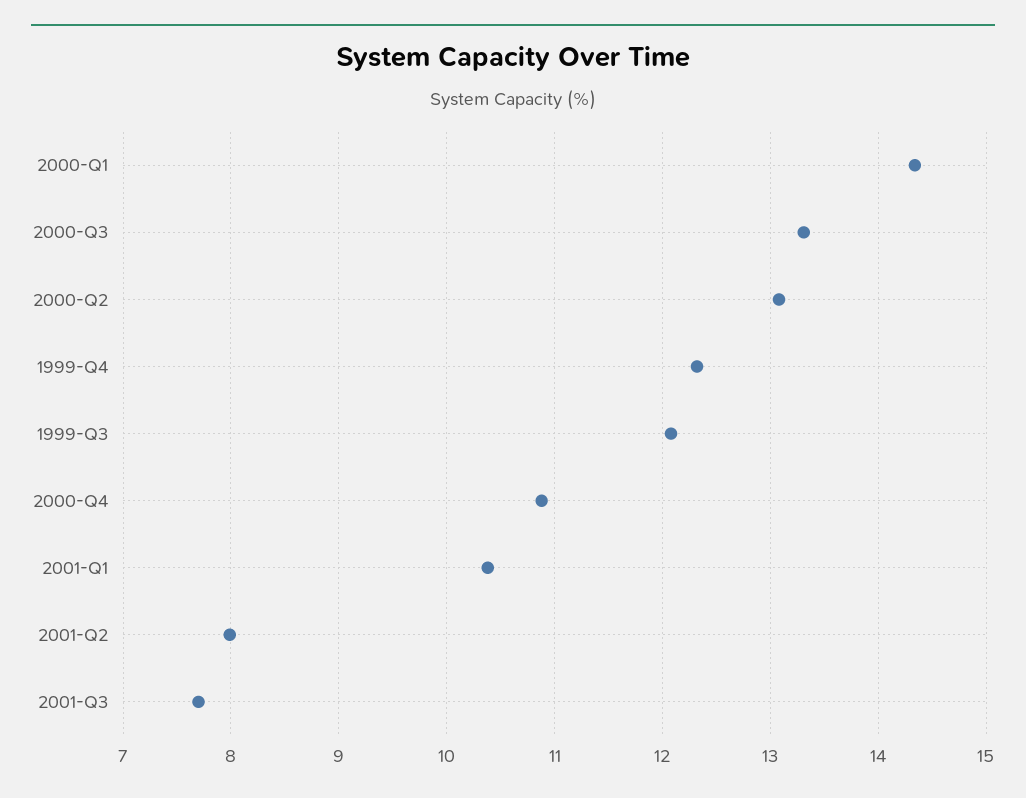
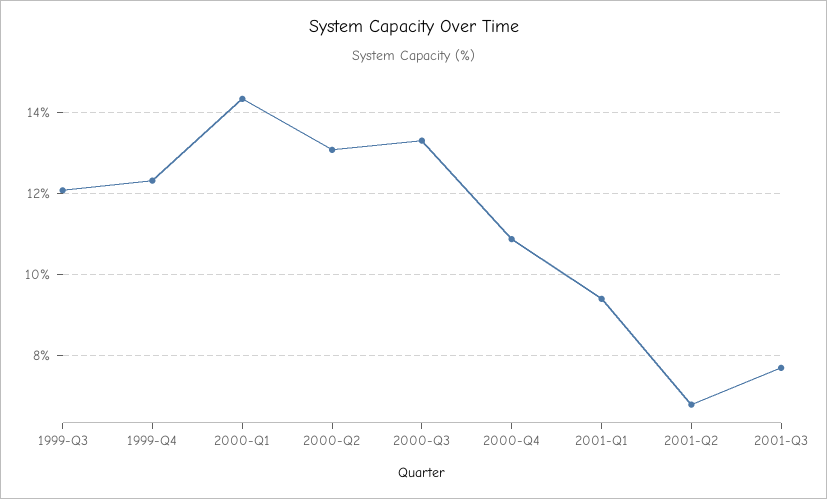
  {
    "2000-Q1": 14.3,
    "2000-Q3": 13.3,
    "2000-Q2": 13.1,
    "1999-Q4": 12.3,
    "1999-Q3": 12.1,
    "2000-Q4": 10.9,
-   "2001-Q1": 10.4,
+   "2001-Q1": 9.4,
-   "2001-Q2": 8,
+   "2001-Q2": 6.8,
    "2001-Q3": 7.7
  }

